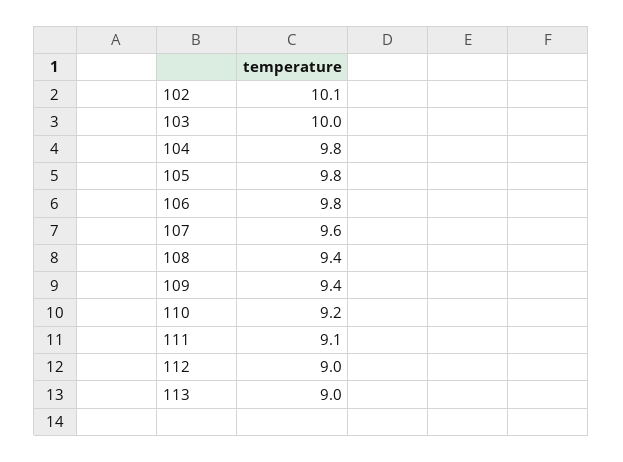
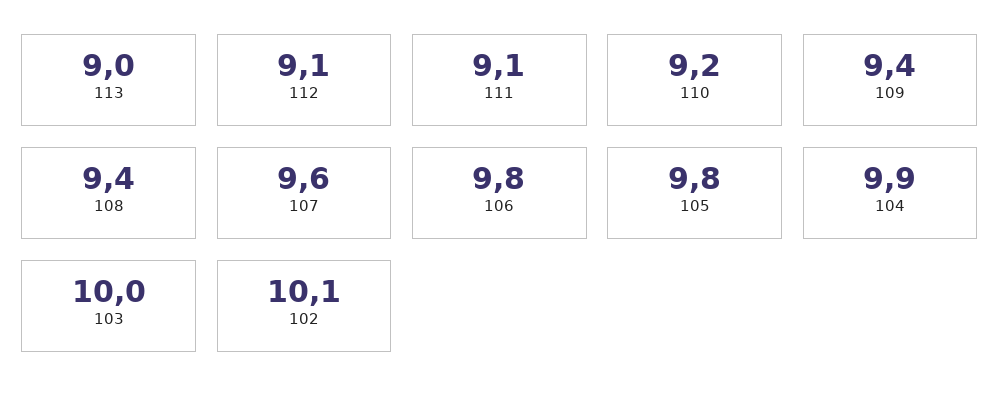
  {
    "102": 10.1,
    "103": 10,
-   "104": 9.8,
+   "104": 9.9,
    "105": 9.8,
    "106": 9.8,
    "107": 9.6,
    "108": 9.4,
    "109": 9.4,
    "110": 9.2,
    "111": 9.1,
-   "112": 9,
+   "112": 9.1,
    "113": 9
  }

